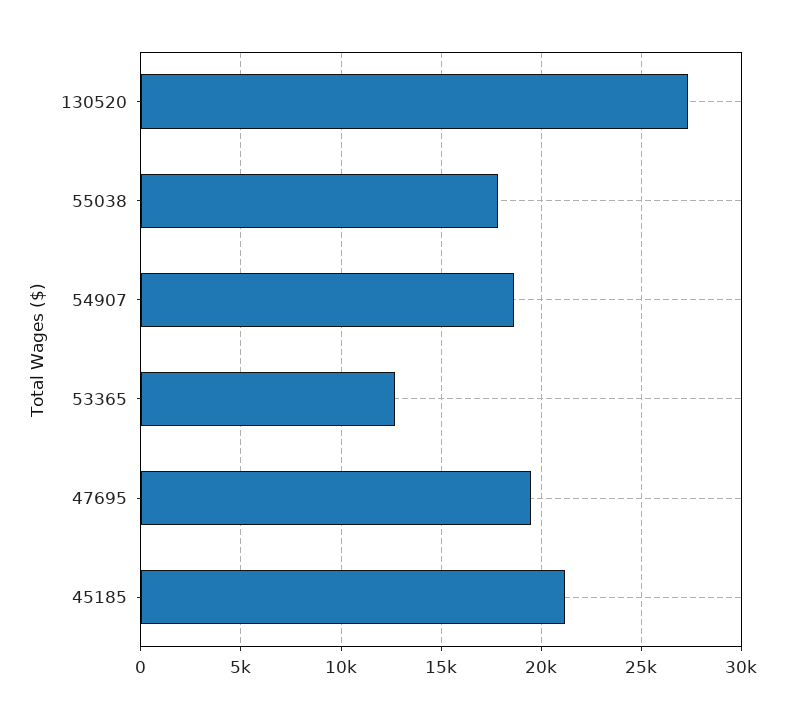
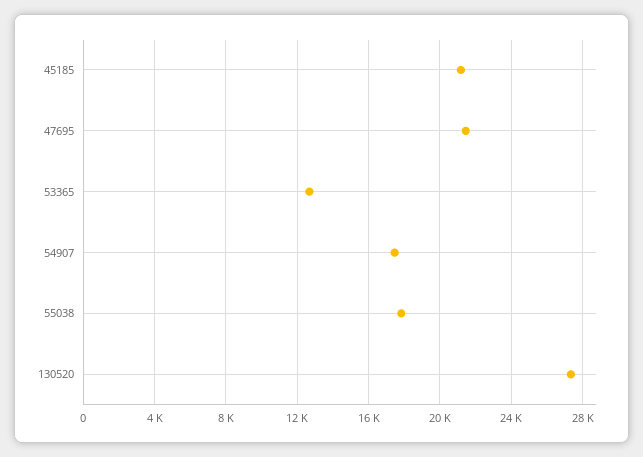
  {
    "130520": 27500,
    "55038": 18000,
-   "54907": 18500,
+   "54907": 17500,
    "53365": 12500,
-   "47695": 19500,
+   "47695": 21500,
    "45185": 21000
  }

